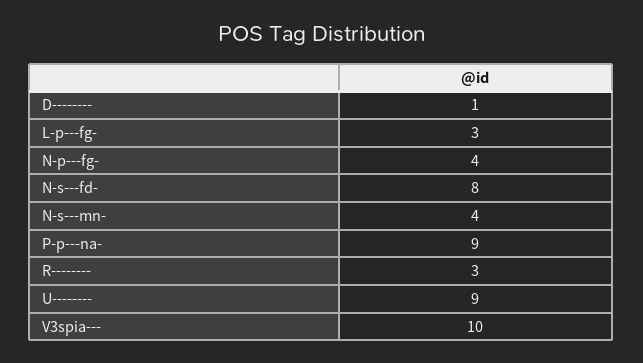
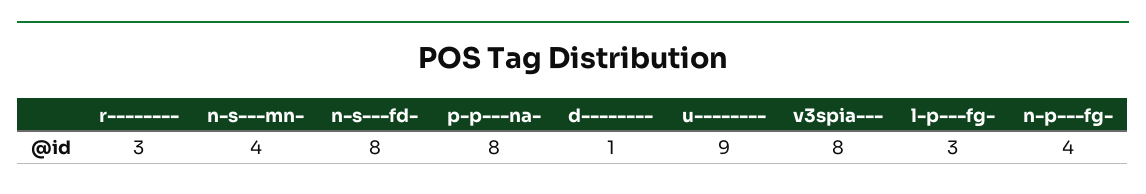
  {
    "D--------": 1,
    "L-p---fg-": 3,
    "N-p---fg-": 4,
    "N-s---fd-": 8,
    "N-s---mn-": 4,
-   "P-p---na-": 9,
+   "P-p---na-": 8,
    "R--------": 3,
    "U--------": 9,
-   "V3spia---": 10
+   "V3spia---": 8
  }

